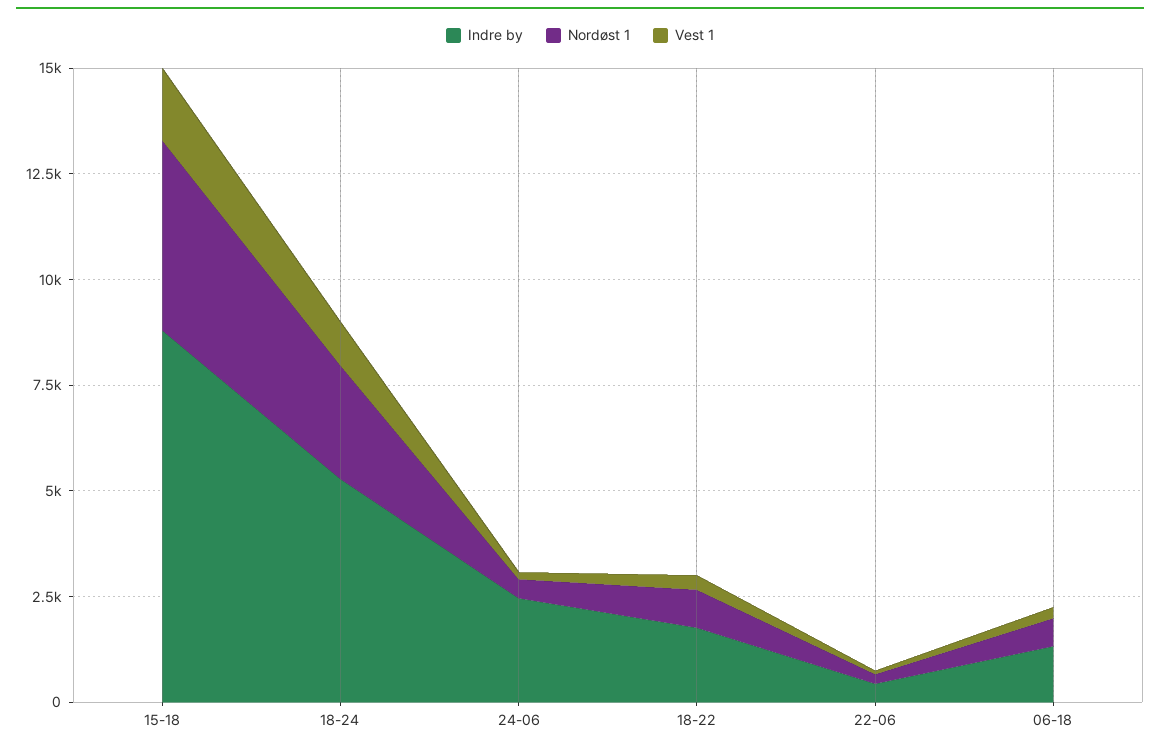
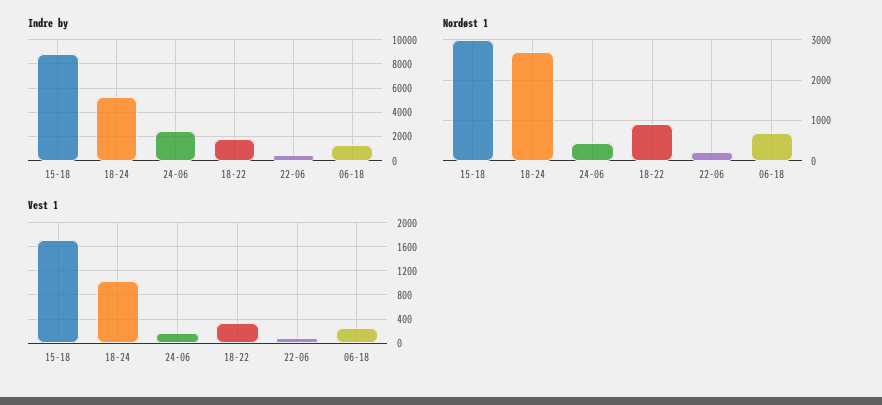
  {
    "Indre by": {
      "15-18": 9000,
      "18-24": 5500,
      "24-06": 2500,
      "18-22": 2000,
      "22-06": 500,
      "06-18": 1500
    },
    "Nordøst 1": {
-     "15-18": 4500,
+     "15-18": 3000,
      "18-24": 2600,
      "24-06": 400,
      "18-22": 800,
      "22-06": 200,
      "06-18": 600
    },
    "Vest 1": {
      "15-18": 1700,
      "18-24": 1000,
      "24-06": 200,
      "18-22": 300,
      "22-06": 100,
      "06-18": 300
    }
  }

